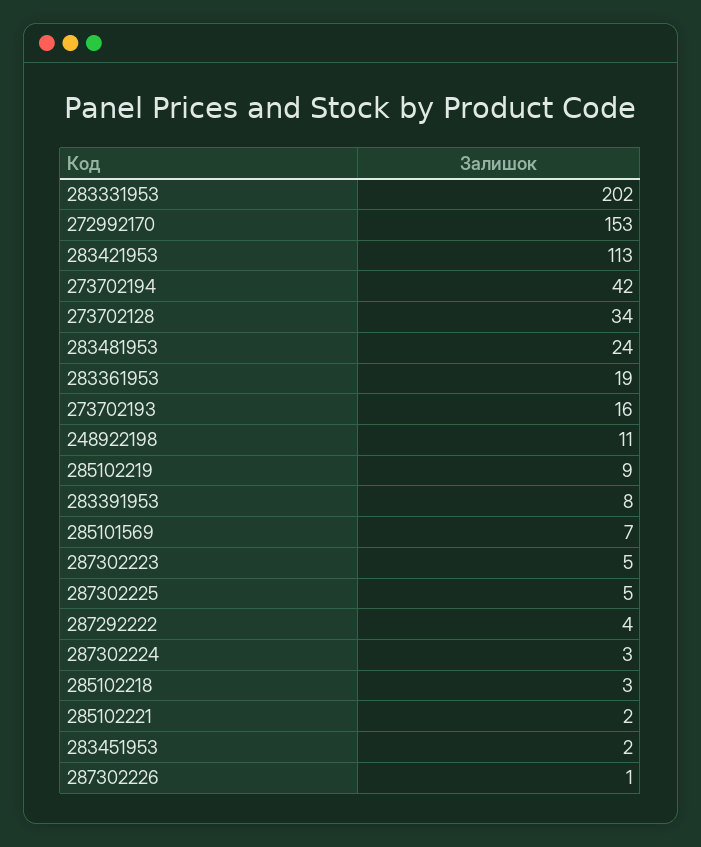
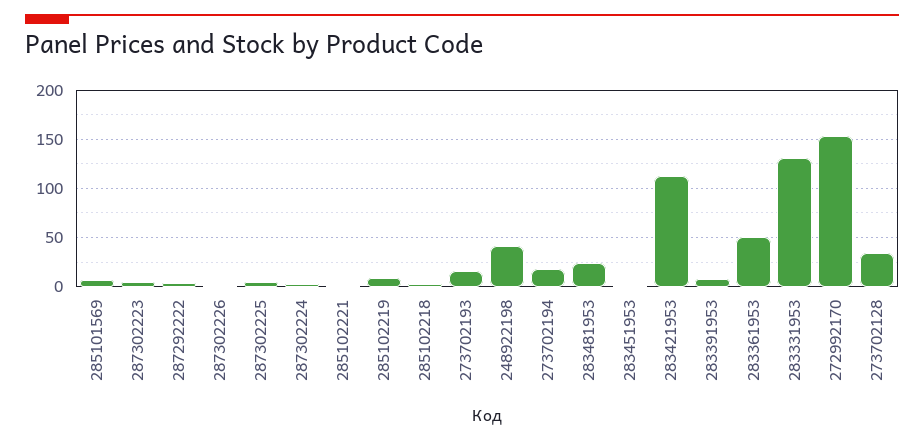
  {
-   "283331953": 202,
+   "283331953": 130,
    "272992170": 153,
    "283421953": 113,
-   "273702194": 42,
+   "273702194": 20,
    "273702128": 34,
    "283481953": 24,
-   "283361953": 19,
+   "283361953": 50,
    "273702193": 16,
-   "248922198": 11,
+   "248922198": 40,
    "285102219": 9,
    "283391953": 8,
    "285101569": 7,
    "287302223": 5,
    "287302225": 5,
    "287292222": 4,
    "287302224": 3,
    "285102218": 3,
    "285102221": 2,
    "283451953": 2,
    "287302226": 1
  }

